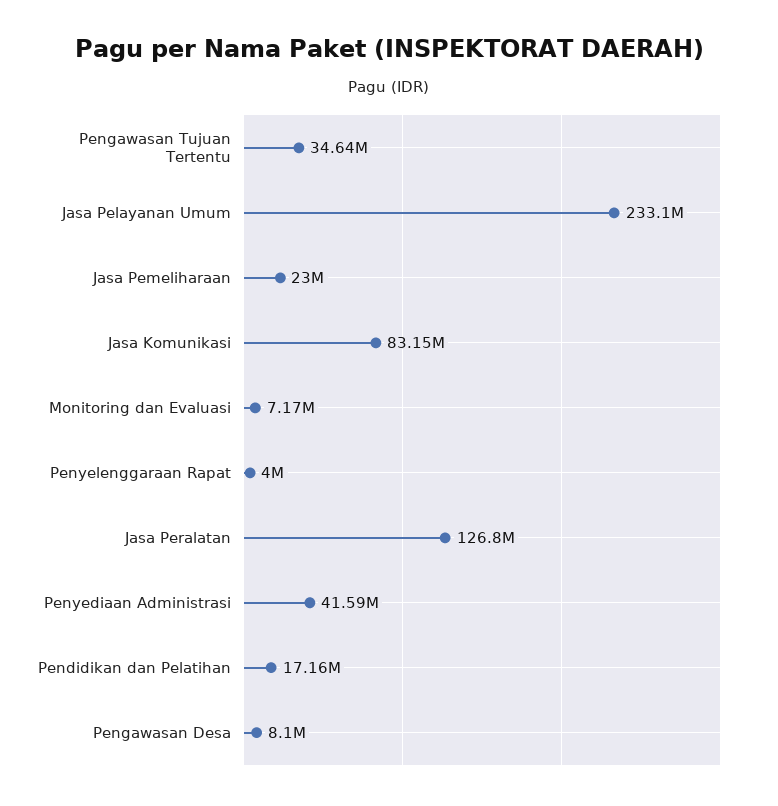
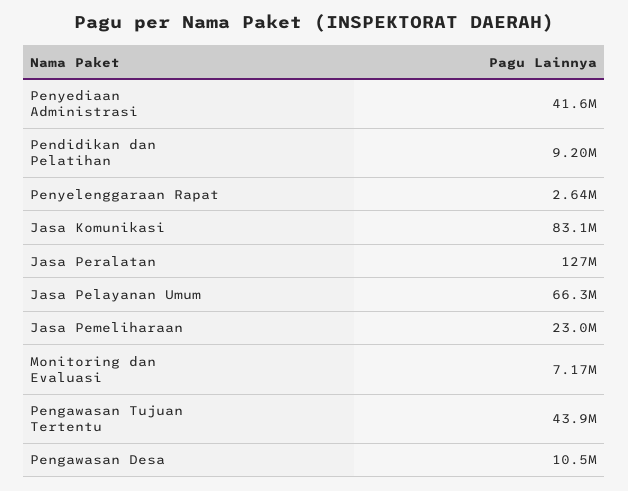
  {
-   "Pengawasan Tujuan Tertentu": 34640000,
+   "Pengawasan Tujuan Tertentu": 43900000,
-   "Jasa Pelayanan Umum": 233100000,
+   "Jasa Pelayanan Umum": 66300000,
    "Jasa Pemeliharaan": 23000000,
    "Jasa Komunikasi": 83150000,
    "Monitoring dan Evaluasi": 7170000,
-   "Penyelenggaraan Rapat": 4000000,
+   "Penyelenggaraan Rapat": 2640000,
    "Jasa Peralatan": 126800000,
    "Penyediaan Administrasi": 41590000,
-   "Pendidikan dan Pelatihan": 17160000,
+   "Pendidikan dan Pelatihan": 9200000,
-   "Pengawasan Desa": 8100000
+   "Pengawasan Desa": 10500000
  }

